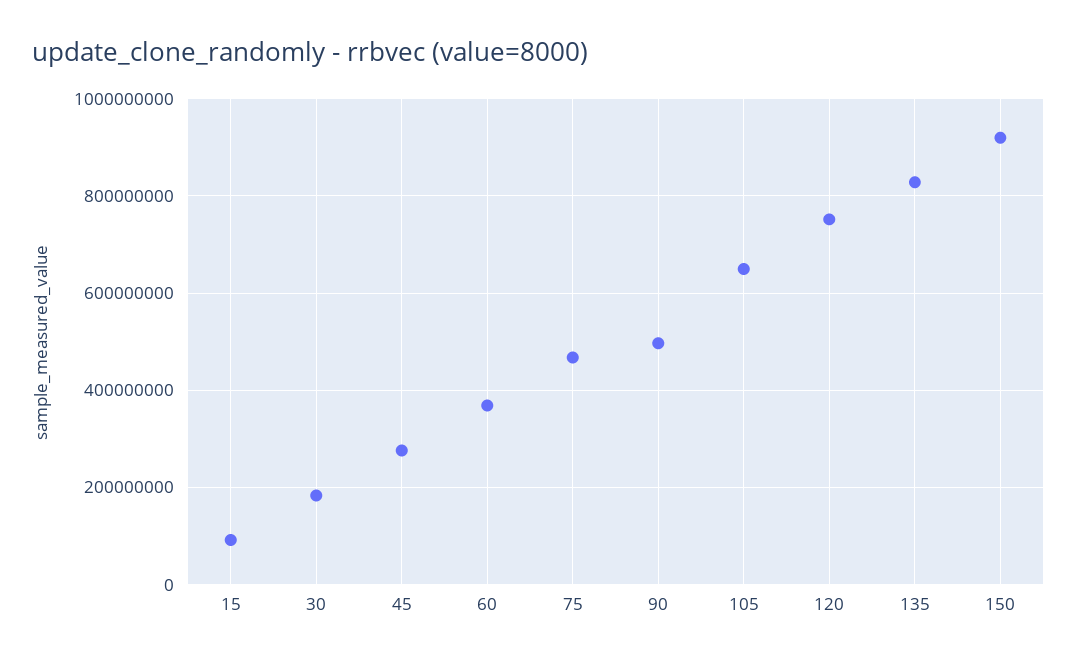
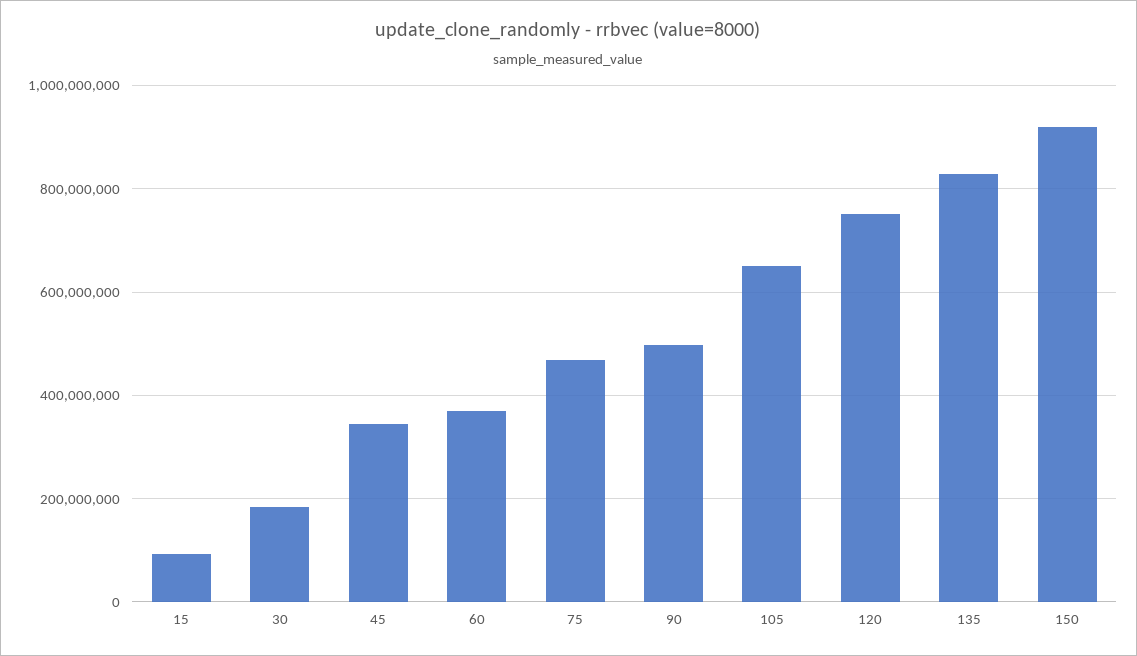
  {
    "15": 100000000,
    "30": 180000000,
-   "45": 280000000,
+   "45": 340000000,
    "60": 360000000,
    "75": 460000000,
    "90": 500000000,
    "105": 640000000,
    "120": 760000000,
    "135": 820000000,
    "150": 920000000
  }

